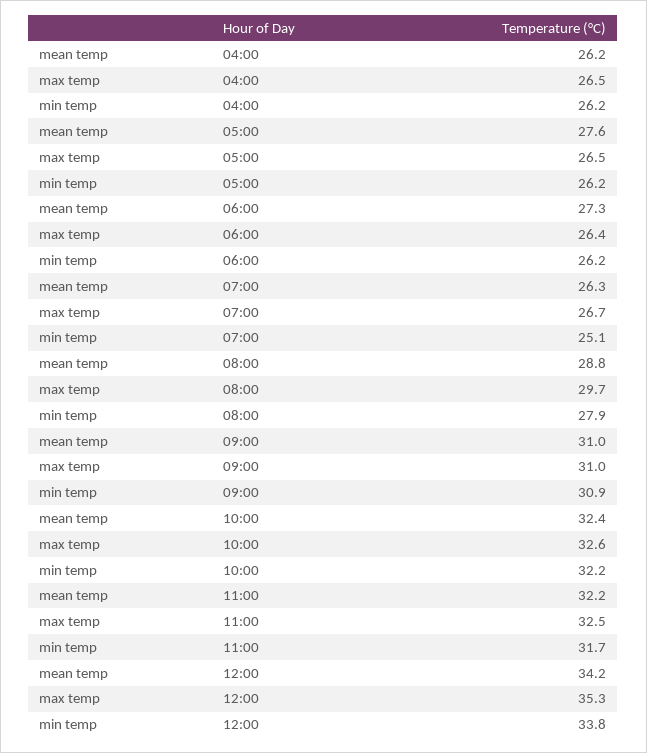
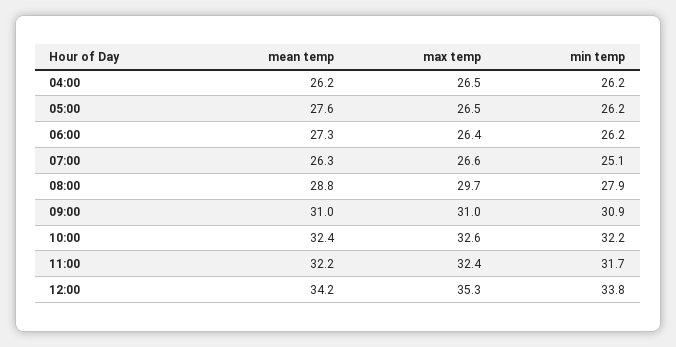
  {
    "mean temp": {
      "04:00": 26.2,
      "05:00": 27.6,
      "06:00": 27.3,
      "07:00": 26.3,
      "08:00": 28.8,
      "09:00": 31,
      "10:00": 32.4,
      "11:00": 32.2,
      "12:00": 34.2
    },
    "max temp": {
      "04:00": 26.5,
      "05:00": 26.5,
      "06:00": 26.4,
-     "07:00": 26.7,
+     "07:00": 26.6,
      "08:00": 29.7,
      "09:00": 31,
      "10:00": 32.6,
-     "11:00": 32.5,
+     "11:00": 32.4,
      "12:00": 35.3
    },
    "min temp": {
      "04:00": 26.2,
      "05:00": 26.2,
      "06:00": 26.2,
      "07:00": 25.1,
      "08:00": 27.9,
      "09:00": 30.9,
      "10:00": 32.2,
      "11:00": 31.7,
      "12:00": 33.8
    }
  }

